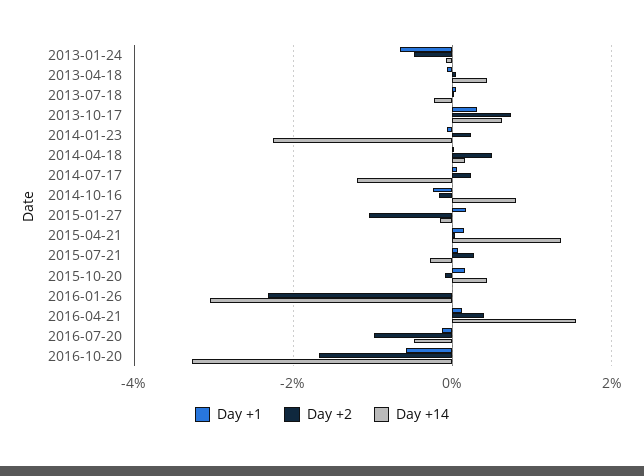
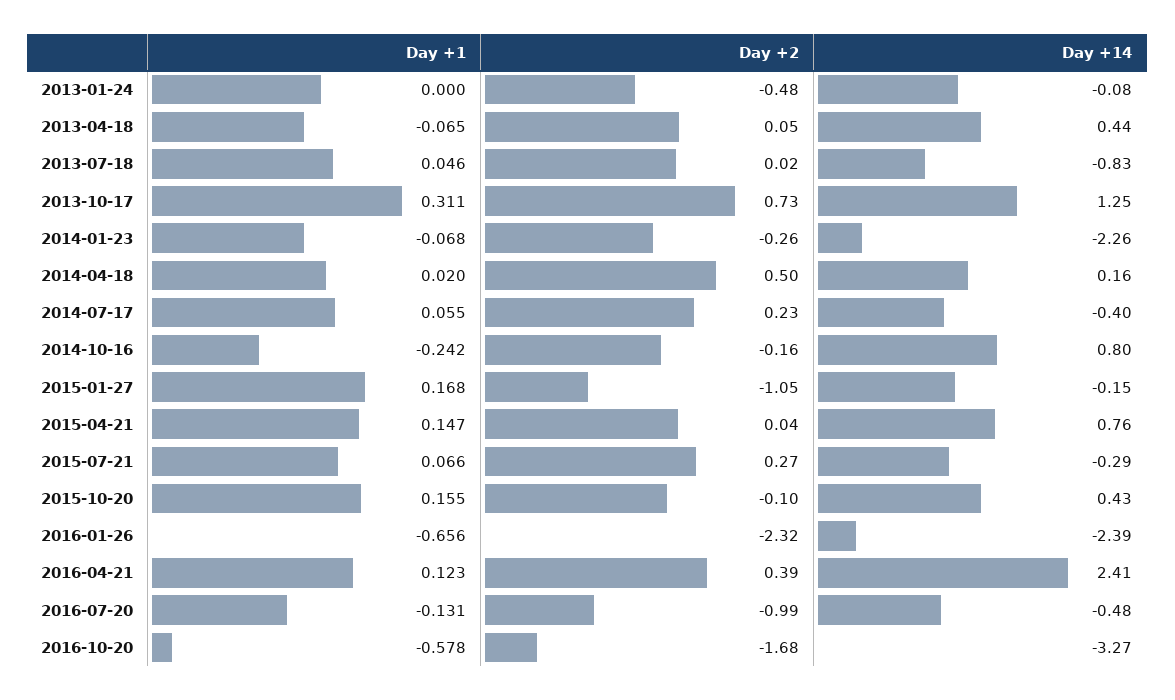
  {
    "Day +1": {
-     "2013-01-24": -0.6,
+     "2013-01-24": 0,
      "2013-04-18": -0.065,
      "2013-07-18": 0.046,
      "2013-10-17": 0.311,
      "2014-01-23": -0.068,
      "2014-04-18": 0.02,
      "2014-07-17": 0.055,
      "2014-10-16": -0.242,
      "2015-01-27": 0.168,
      "2015-04-21": 0.147,
      "2015-07-21": 0.066,
      "2015-10-20": 0.155,
-     "2016-01-26": 0,
+     "2016-01-26": -0.656,
      "2016-04-21": 0.123,
      "2016-07-20": -0.131,
      "2016-10-20": -0.578
    },
    "Day +2": {
      "2013-01-24": -0.48,
      "2013-04-18": 0.05,
      "2013-07-18": 0.02,
      "2013-10-17": 0.73,
-     "2014-01-23": 0.2,
+     "2014-01-23": -0.26,
      "2014-04-18": 0.5,
      "2014-07-17": 0.23,
      "2014-10-16": -0.16,
      "2015-01-27": -1.05,
      "2015-04-21": 0.04,
      "2015-07-21": 0.27,
      "2015-10-20": -0.1,
      "2016-01-26": -2.32,
      "2016-04-21": 0.39,
      "2016-07-20": -0.99,
      "2016-10-20": -1.68
    },
    "Day +14": {
      "2013-01-24": -0.08,
      "2013-04-18": 0.44,
-     "2013-07-18": -0.2,
+     "2013-07-18": -0.83,
-     "2013-10-17": 0.6,
+     "2013-10-17": 1.25,
      "2014-01-23": -2.26,
      "2014-04-18": 0.16,
-     "2014-07-17": -1.2,
+     "2014-07-17": -0.4,
      "2014-10-16": 0.8,
      "2015-01-27": -0.15,
-     "2015-04-21": 1.4,
+     "2015-04-21": 0.76,
      "2015-07-21": -0.29,
      "2015-10-20": 0.43,
-     "2016-01-26": -3,
+     "2016-01-26": -2.39,
-     "2016-04-21": 1.6,
+     "2016-04-21": 2.41,
      "2016-07-20": -0.48,
      "2016-10-20": -3.27
    }
  }

